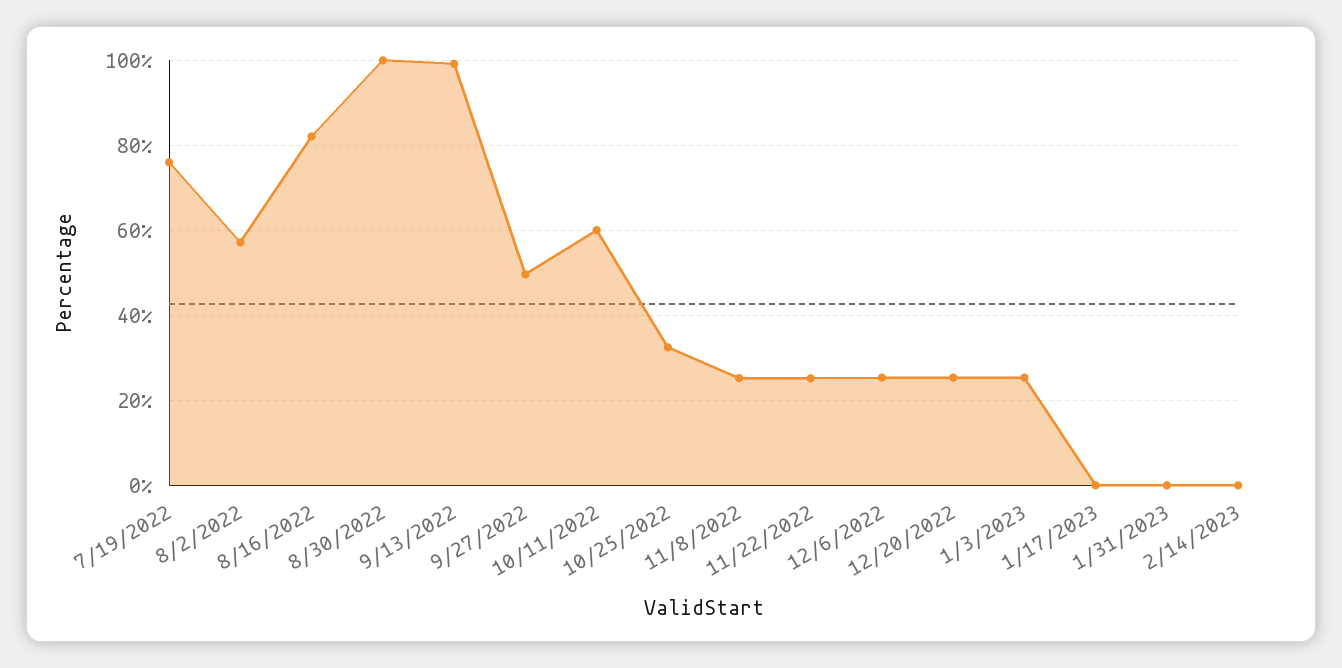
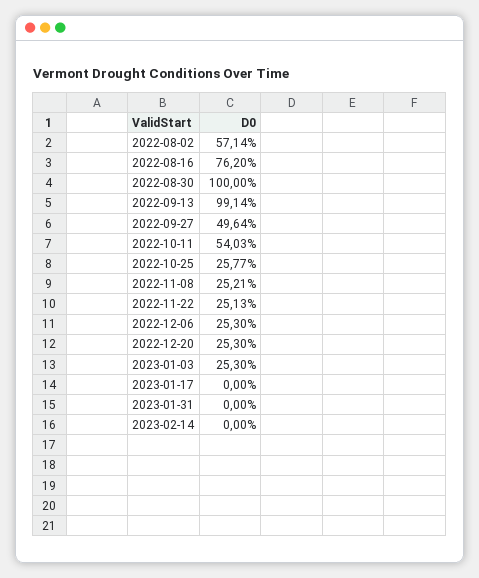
  {
-   "7/19/2022": 76,
    "8/2/2022": 57.14,
-   "8/16/2022": 82,
+   "8/16/2022": 76.2,
    "8/30/2022": 100,
    "9/13/2022": 99.14,
    "9/27/2022": 49.64,
-   "10/11/2022": 60,
+   "10/11/2022": 54.03,
-   "10/25/2022": 32,
+   "10/25/2022": 25.77,
    "11/8/2022": 25.21,
    "11/22/2022": 25.13,
    "12/6/2022": 25.3,
    "12/20/2022": 25.3,
    "1/3/2023": 25.3,
    "1/17/2023": 0,
    "1/31/2023": 0,
    "2/14/2023": 0
  }

